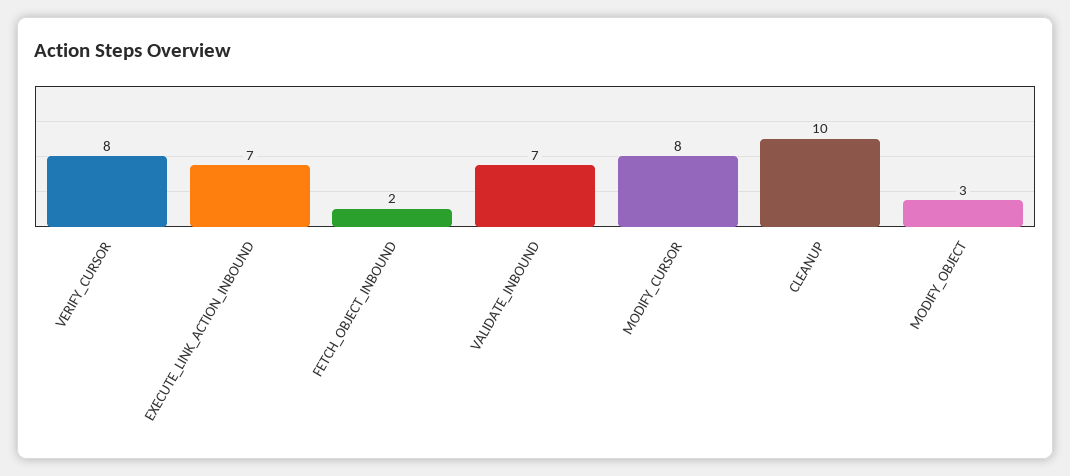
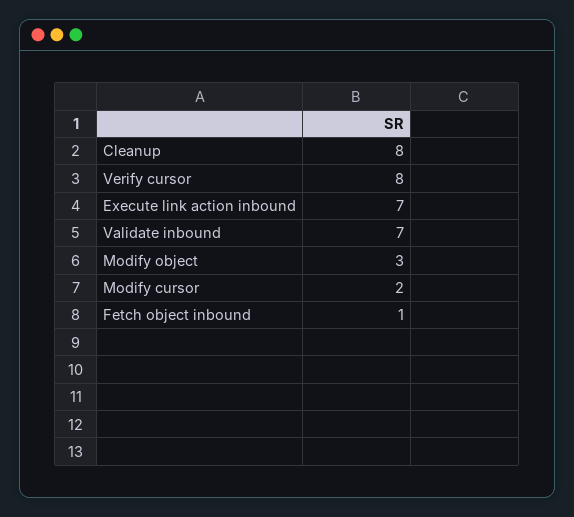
  {
    "VERIFY_CURSOR": 8,
    "EXECUTE_LINK_ACTION_INBOUND": 7,
-   "FETCH_OBJECT_INBOUND": 2,
+   "FETCH_OBJECT_INBOUND": 1,
    "VALIDATE_INBOUND": 7,
-   "MODIFY_CURSOR": 8,
+   "MODIFY_CURSOR": 2,
-   "CLEANUP": 10,
+   "CLEANUP": 8,
    "MODIFY_OBJECT": 3
  }

